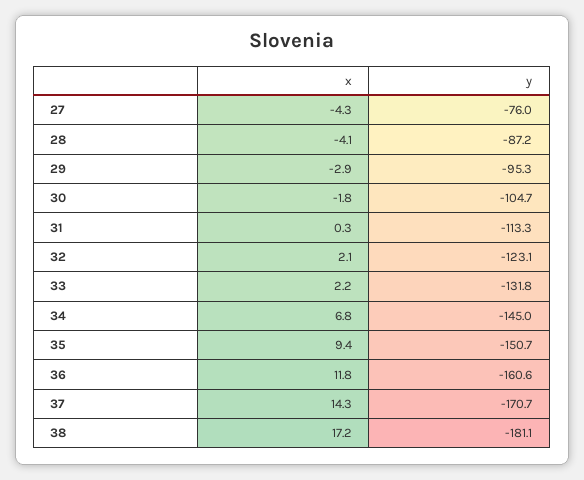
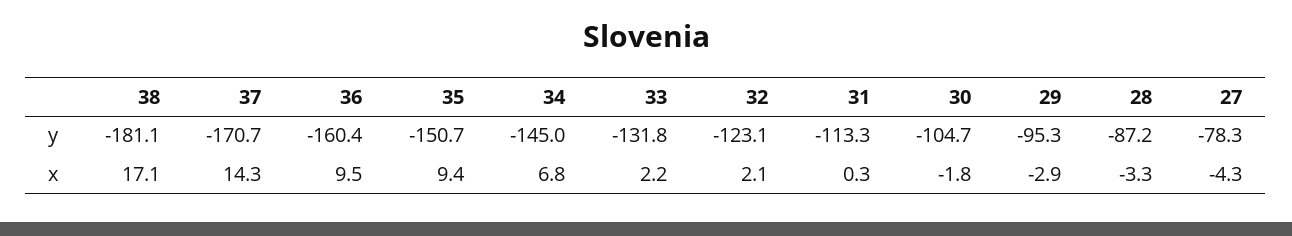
  {
    "x": {
      "27": -4.3,
-     "28": -4.1,
+     "28": -3.3,
      "29": -2.9,
      "30": -1.8,
      "31": 0.3,
      "32": 2.1,
      "33": 2.2,
      "34": 6.8,
      "35": 9.4,
-     "36": 11.8,
+     "36": 9.5,
      "37": 14.3,
-     "38": 17.2
+     "38": 17.1
    },
    "y": {
-     "27": -76,
+     "27": -78.3,
      "28": -87.2,
      "29": -95.3,
      "30": -104.7,
      "31": -113.3,
      "32": -123.1,
      "33": -131.8,
      "34": -145,
      "35": -150.7,
-     "36": -160.6,
+     "36": -160.4,
      "37": -170.7,
      "38": -181.1
    }
  }

